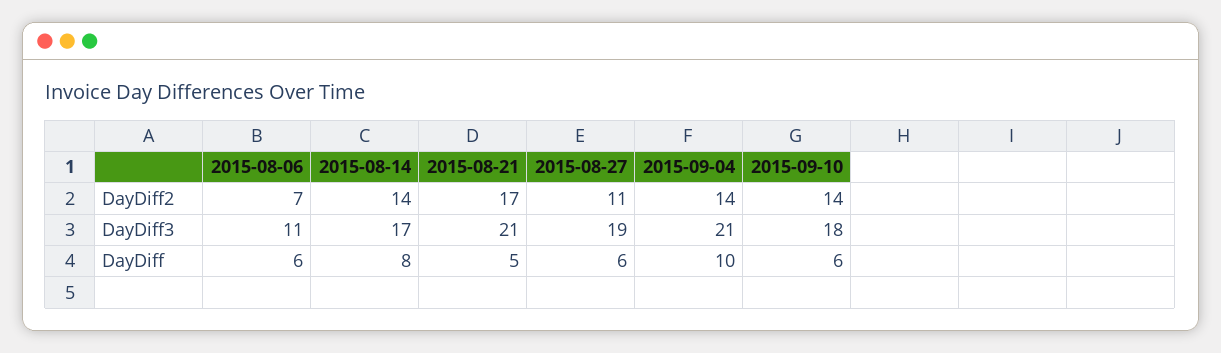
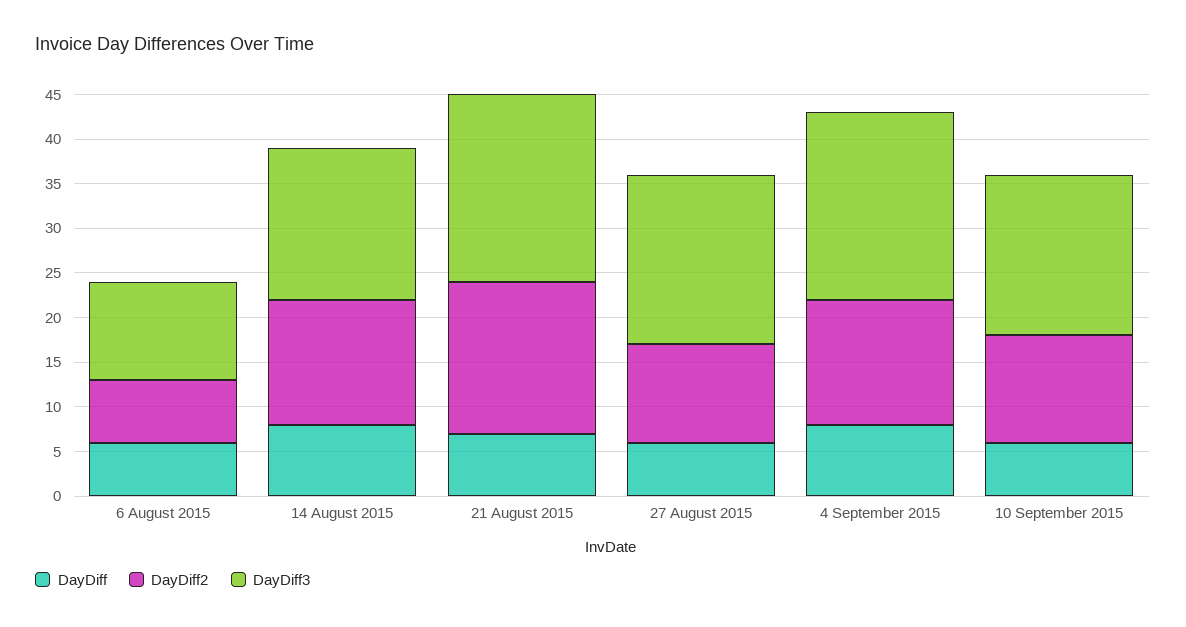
  {
    "DayDiff2": {
      "2015-08-06": 7,
      "2015-08-14": 14,
      "2015-08-21": 17,
      "2015-08-27": 11,
      "2015-09-04": 14,
-     "2015-09-10": 14
+     "2015-09-10": 12
    },
    "DayDiff3": {
      "2015-08-06": 11,
      "2015-08-14": 17,
      "2015-08-21": 21,
      "2015-08-27": 19,
      "2015-09-04": 21,
      "2015-09-10": 18
    },
    "DayDiff": {
      "2015-08-06": 6,
      "2015-08-14": 8,
-     "2015-08-21": 5,
+     "2015-08-21": 7,
      "2015-08-27": 6,
-     "2015-09-04": 10,
+     "2015-09-04": 8,
      "2015-09-10": 6
    }
  }

